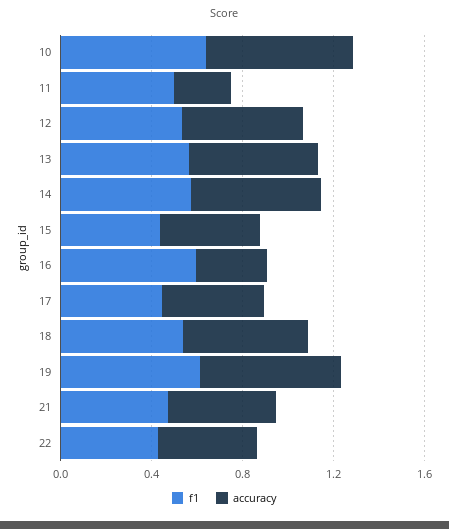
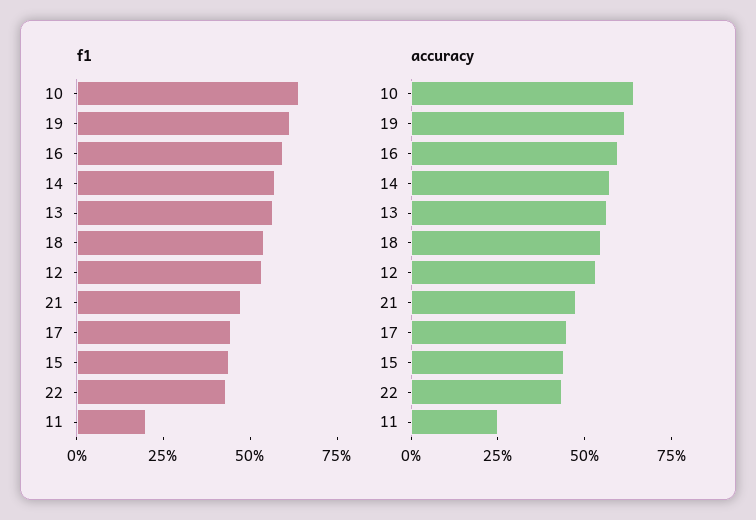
  {
    "f1": {
      "10": 0.65,
-     "11": 0.5,
+     "11": 0.2,
      "12": 0.55,
      "13": 0.55,
      "14": 0.55,
      "15": 0.45,
      "16": 0.6,
      "17": 0.45,
      "18": 0.55,
      "19": 0.6,
      "21": 0.45,
      "22": 0.45
    },
    "accuracy": {
      "10": 0.65,
      "11": 0.25,
      "12": 0.55,
      "13": 0.55,
      "14": 0.55,
      "15": 0.45,
-     "16": 0.3,
+     "16": 0.6,
      "17": 0.45,
      "18": 0.55,
      "19": 0.6,
      "21": 0.5,
      "22": 0.45
    }
  }

